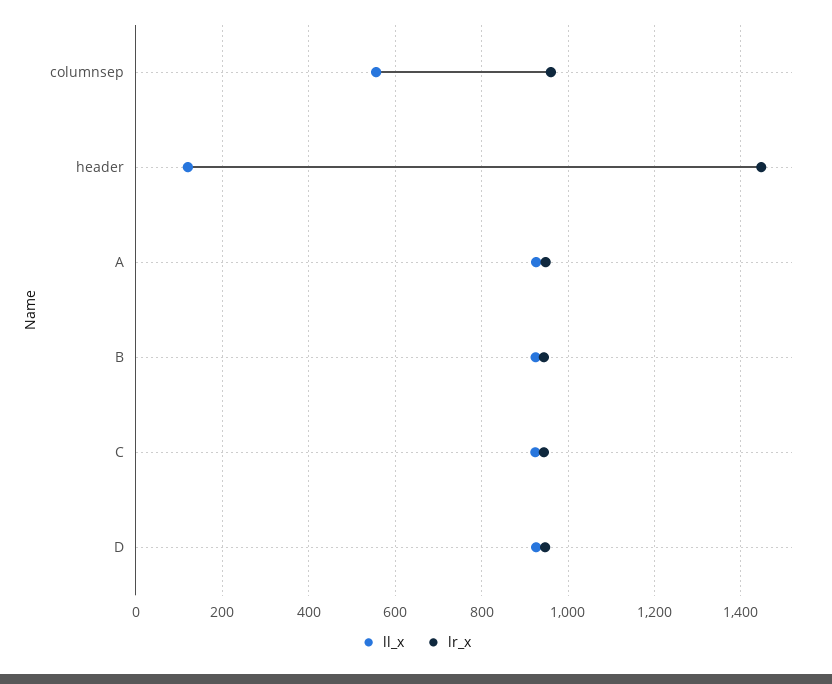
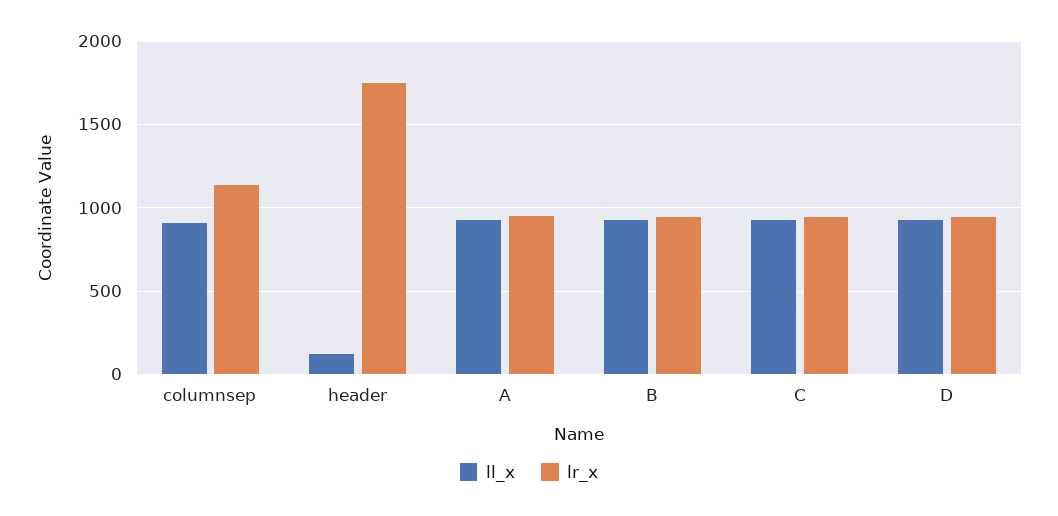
  {
    "ll_x": {
-     "columnsep": 560,
+     "columnsep": 900,
      "header": 120,
      "A": 920,
      "B": 920,
      "C": 920,
      "D": 920
    },
    "lr_x": {
-     "columnsep": 960,
+     "columnsep": 1150,
-     "header": 1440,
+     "header": 1750,
      "A": 940,
      "B": 940,
      "C": 940,
      "D": 940
    }
  }

